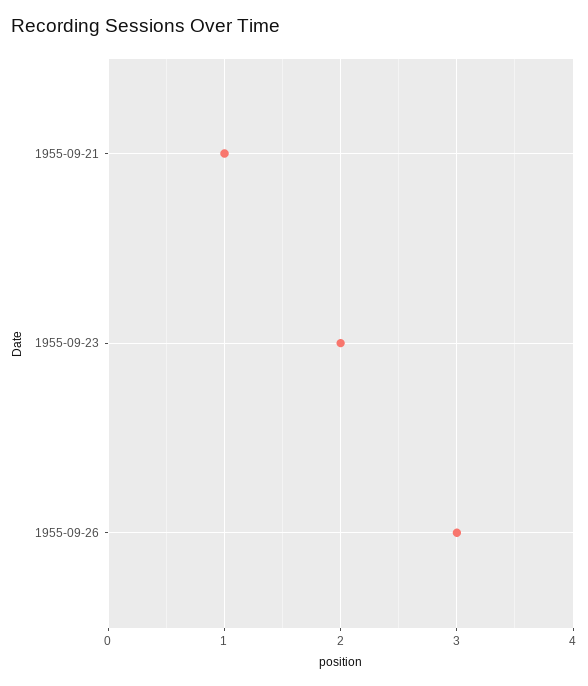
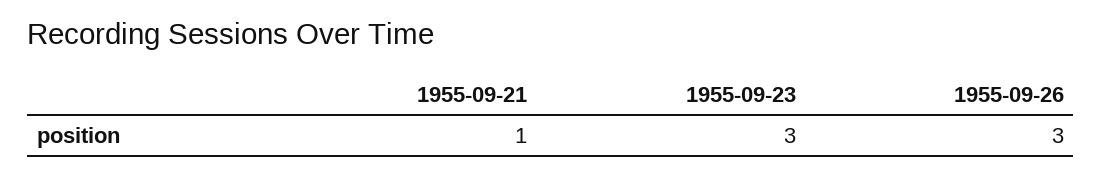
  {
    "1955-09-21": 1,
-   "1955-09-23": 2,
+   "1955-09-23": 3,
    "1955-09-26": 3
  }

